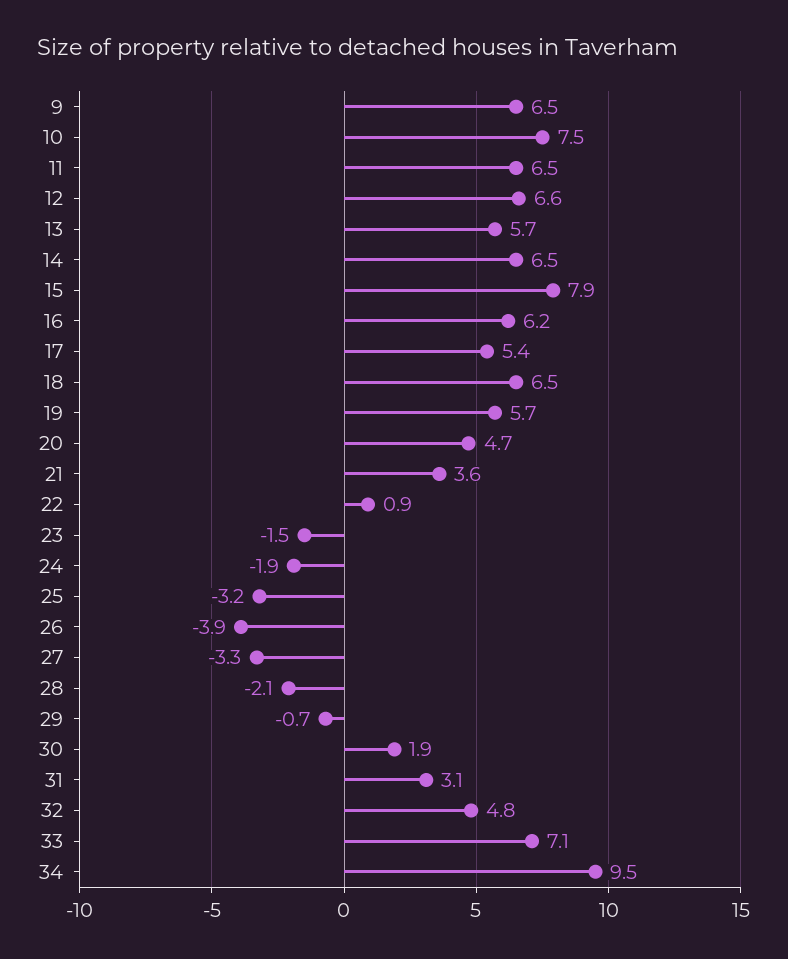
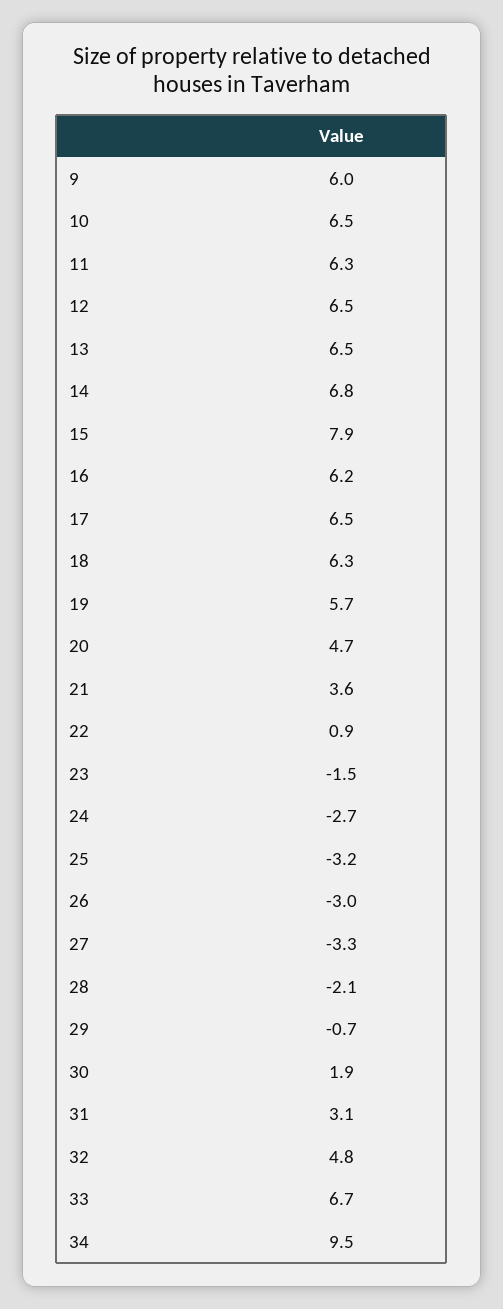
  {
-   "9": 6.5,
+   "9": 6,
-   "10": 7.5,
+   "10": 6.5,
-   "11": 6.5,
+   "11": 6.3,
-   "12": 6.6,
+   "12": 6.5,
-   "13": 5.7,
+   "13": 6.5,
-   "14": 6.5,
+   "14": 6.8,
    "15": 7.9,
    "16": 6.2,
-   "17": 5.4,
+   "17": 6.5,
-   "18": 6.5,
+   "18": 6.3,
    "19": 5.7,
    "20": 4.7,
    "21": 3.6,
    "22": 0.9,
    "23": -1.5,
-   "24": -1.9,
+   "24": -2.7,
    "25": -3.2,
-   "26": -3.9,
+   "26": -3,
    "27": -3.3,
    "28": -2.1,
    "29": -0.7,
    "30": 1.9,
    "31": 3.1,
    "32": 4.8,
-   "33": 7.1,
+   "33": 6.7,
    "34": 9.5
  }

